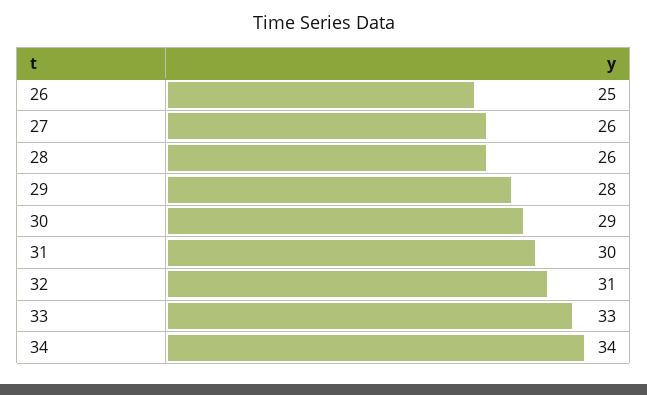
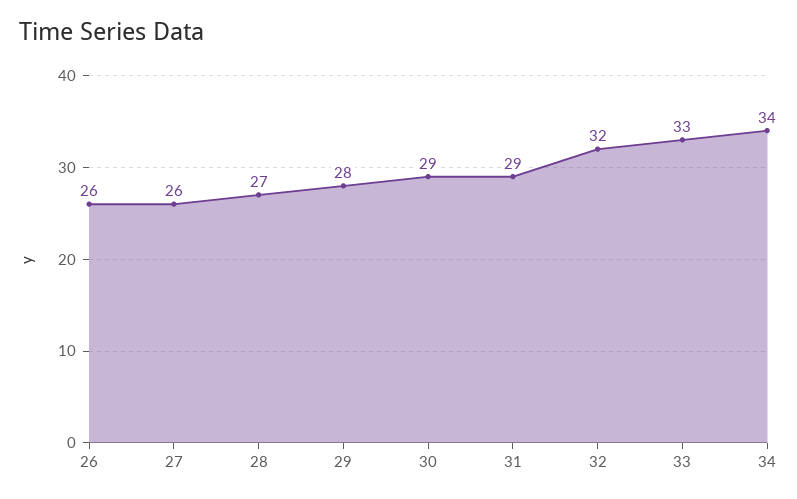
  {
-   "26": 25,
+   "26": 26,
    "27": 26,
-   "28": 26,
+   "28": 27,
    "29": 28,
    "30": 29,
-   "31": 30,
+   "31": 29,
-   "32": 31,
+   "32": 32,
    "33": 33,
    "34": 34
  }

